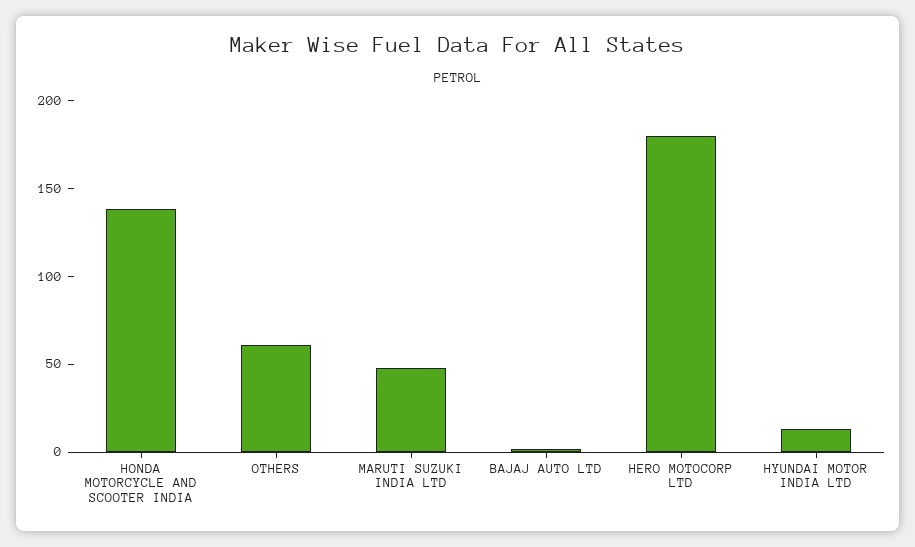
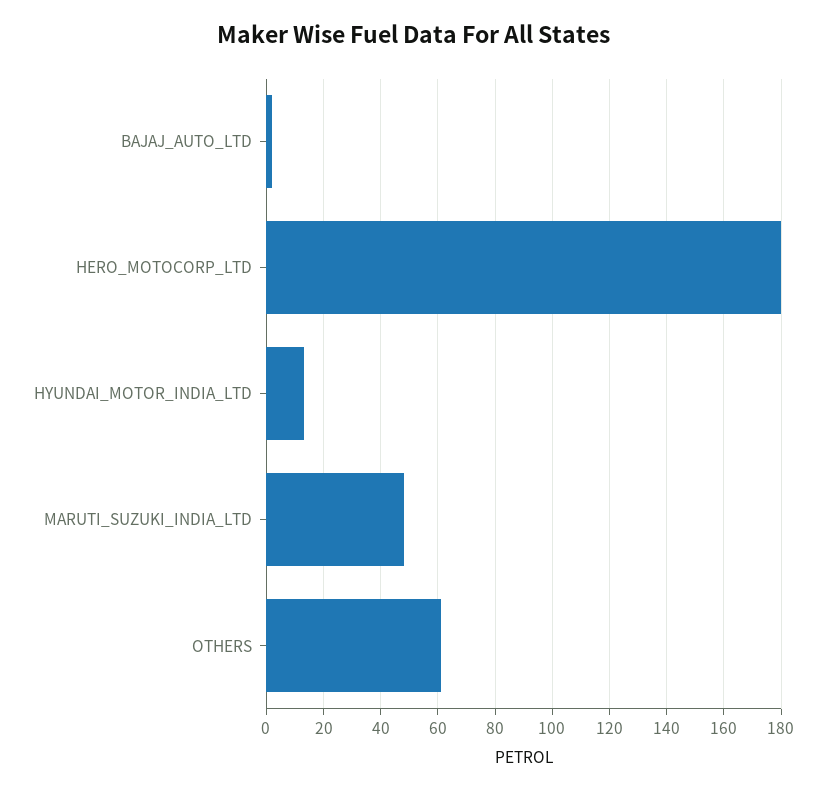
  {
-   "HONDA MOTORCYCLE AND SCOOTER INDIA": 140,
    "OTHERS": 60,
    "MARUTI SUZUKI INDIA LTD": 50,
    "BAJAJ AUTO LTD": 0,
    "HERO MOTOCORP LTD": 180,
    "HYUNDAI MOTOR INDIA LTD": 15
  }

